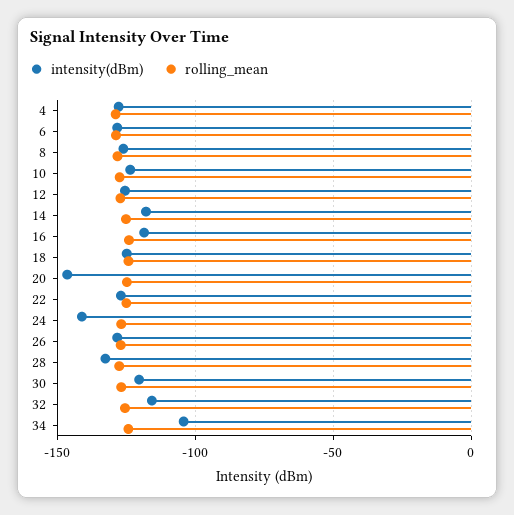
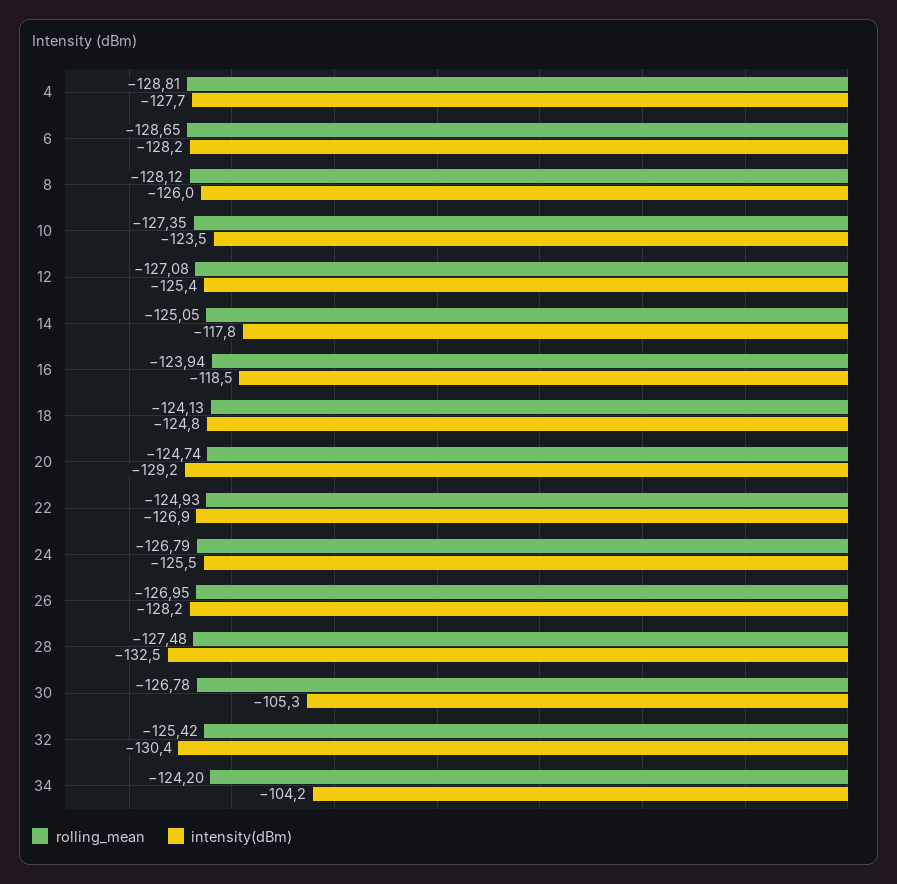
  {
    "intensity(dBm)": {
      "4": -127.7,
      "6": -128.2,
      "8": -126,
      "10": -123.5,
      "12": -125.4,
      "14": -117.8,
      "16": -118.5,
      "18": -124.8,
-     "20": -145,
+     "20": -129.2,
      "22": -126.9,
-     "24": -140,
+     "24": -125.5,
      "26": -128.2,
      "28": -132.5,
-     "30": -120,
+     "30": -105.3,
-     "32": -115,
+     "32": -130.4,
      "34": -104.2
    },
    "rolling_mean": {
      "4": -128.81,
      "6": -128.65,
      "8": -128.12,
      "10": -127.35,
      "12": -127.08,
      "14": -125.05,
      "16": -123.94,
      "18": -124.13,
      "20": -124.74,
      "22": -124.93,
      "24": -126.79,
      "26": -126.95,
      "28": -127.48,
      "30": -126.78,
      "32": -125.42,
      "34": -124.2
    }
  }

